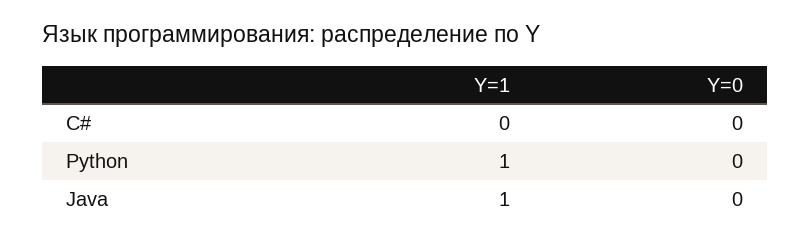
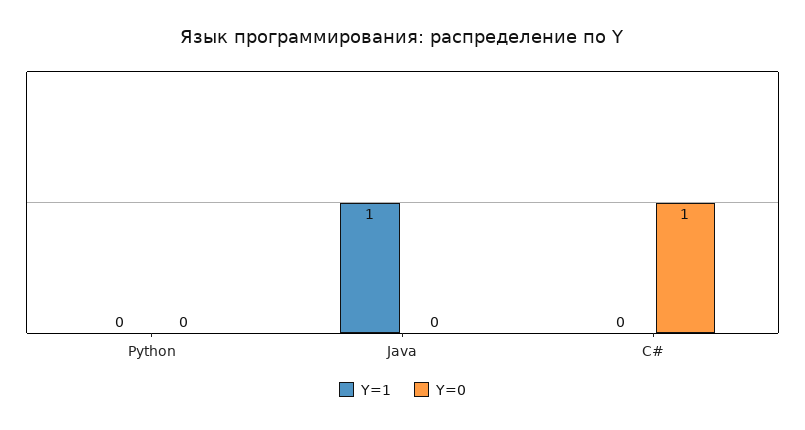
  {
    "Y=1": {
      "C#": 0,
-     "Python": 1,
+     "Python": 0,
      "Java": 1
    },
    "Y=0": {
-     "C#": 0,
+     "C#": 1,
      "Python": 0,
      "Java": 0
    }
  }

